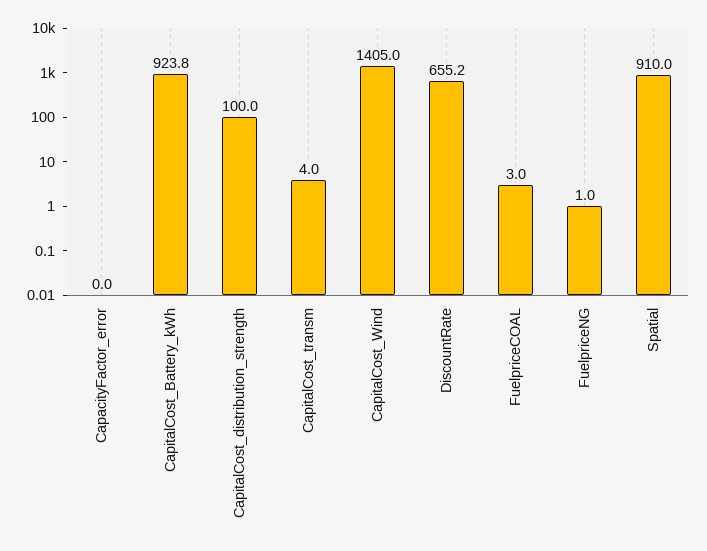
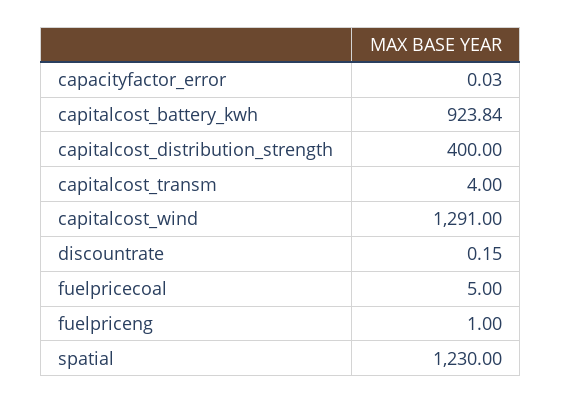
  {
    "CapacityFactor_error": 0.03,
    "CapitalCost_Battery_kWh": 923.84,
-   "CapitalCost_distribution_strength": 100,
+   "CapitalCost_distribution_strength": 400,
    "CapitalCost_transm": 4,
-   "CapitalCost_Wind": 1405,
+   "CapitalCost_Wind": 1291,
-   "DiscountRate": 655.2,
+   "DiscountRate": 0.15,
-   "FuelpriceCOAL": 3,
+   "FuelpriceCOAL": 5,
    "FuelpriceNG": 1,
-   "Spatial": 910
+   "Spatial": 1230
  }

